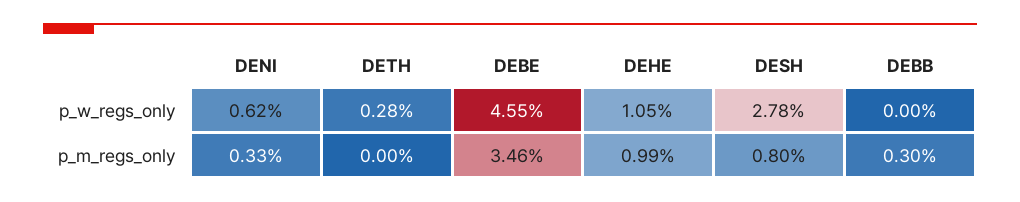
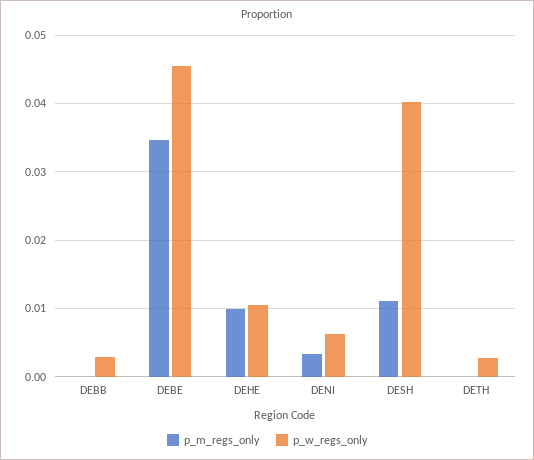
  {
    "p_w_regs_only": {
      "DENI": 0.0062,
      "DETH": 0.0028,
      "DEBE": 0.0455,
      "DEHE": 0.0105,
-     "DESH": 0.0278,
+     "DESH": 0.04,
-     "DEBB": 0
+     "DEBB": 0.003
    },
    "p_m_regs_only": {
      "DENI": 0.0033,
      "DETH": 0,
      "DEBE": 0.0346,
      "DEHE": 0.0099,
-     "DESH": 0.008,
+     "DESH": 0.011,
-     "DEBB": 0.003
+     "DEBB": 0
    }
  }

